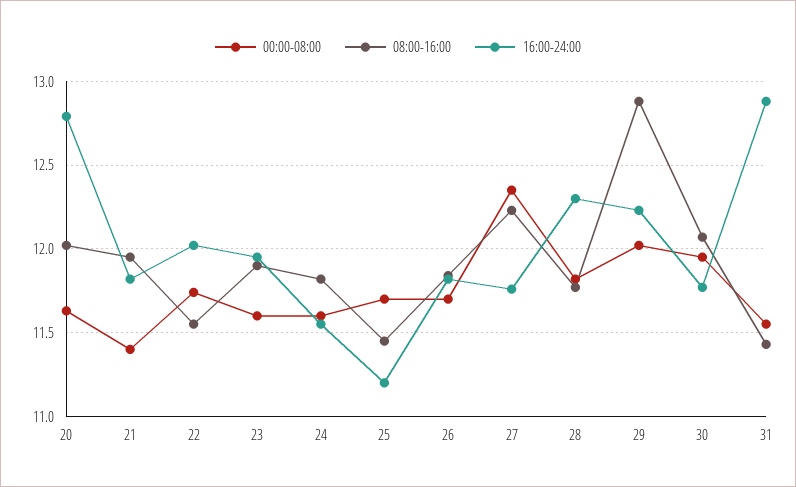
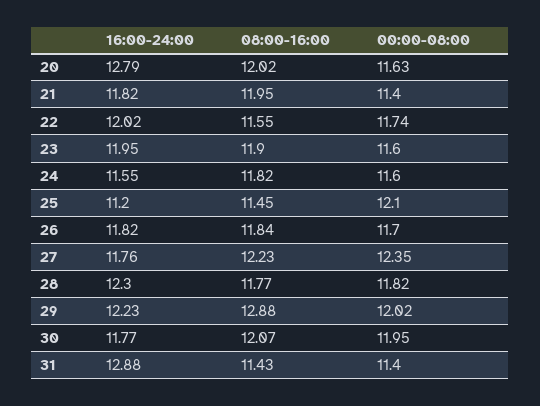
  {
    "00:00-08:00": {
      "20": 11.63,
      "21": 11.4,
      "22": 11.74,
      "23": 11.6,
      "24": 11.6,
-     "25": 11.7,
+     "25": 12.1,
      "26": 11.7,
      "27": 12.35,
      "28": 11.82,
      "29": 12.02,
      "30": 11.95,
-     "31": 11.55
+     "31": 11.4
    },
    "08:00-16:00": {
      "20": 12.02,
      "21": 11.95,
      "22": 11.55,
      "23": 11.9,
      "24": 11.82,
      "25": 11.45,
      "26": 11.84,
      "27": 12.23,
      "28": 11.77,
      "29": 12.88,
      "30": 12.07,
      "31": 11.43
    },
    "16:00-24:00": {
      "20": 12.79,
      "21": 11.82,
      "22": 12.02,
      "23": 11.95,
      "24": 11.55,
      "25": 11.2,
      "26": 11.82,
      "27": 11.76,
      "28": 12.3,
      "29": 12.23,
      "30": 11.77,
      "31": 12.88
    }
  }

